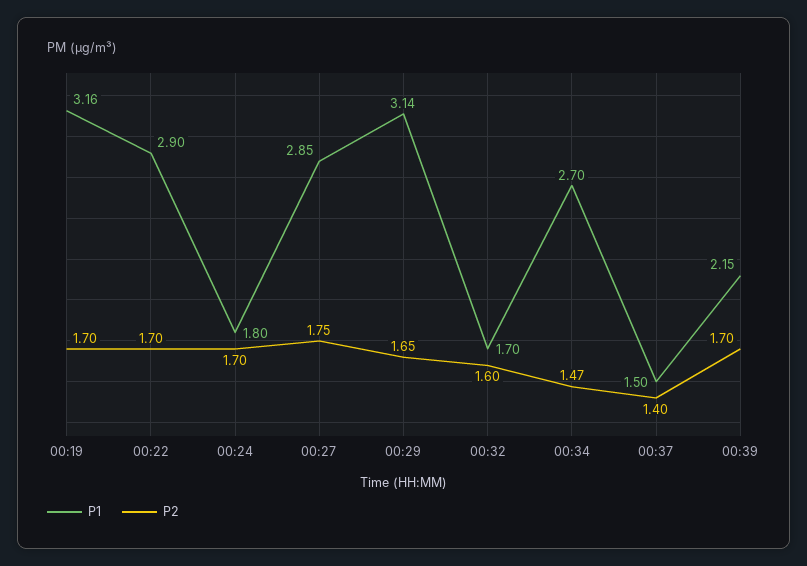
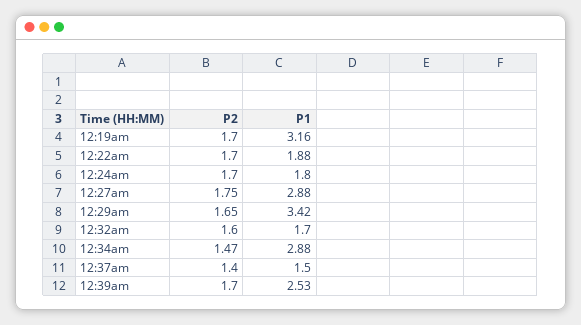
  {
    "P1": {
      "00:19": 3.16,
-     "00:22": 2.9,
+     "00:22": 1.88,
      "00:24": 1.8,
-     "00:27": 2.85,
+     "00:27": 2.88,
-     "00:29": 3.14,
+     "00:29": 3.42,
      "00:32": 1.7,
-     "00:34": 2.7,
+     "00:34": 2.88,
      "00:37": 1.5,
-     "00:39": 2.15
+     "00:39": 2.53
    },
    "P2": {
      "00:19": 1.7,
      "00:22": 1.7,
      "00:24": 1.7,
      "00:27": 1.75,
      "00:29": 1.65,
      "00:32": 1.6,
      "00:34": 1.47,
      "00:37": 1.4,
      "00:39": 1.7
    }
  }

